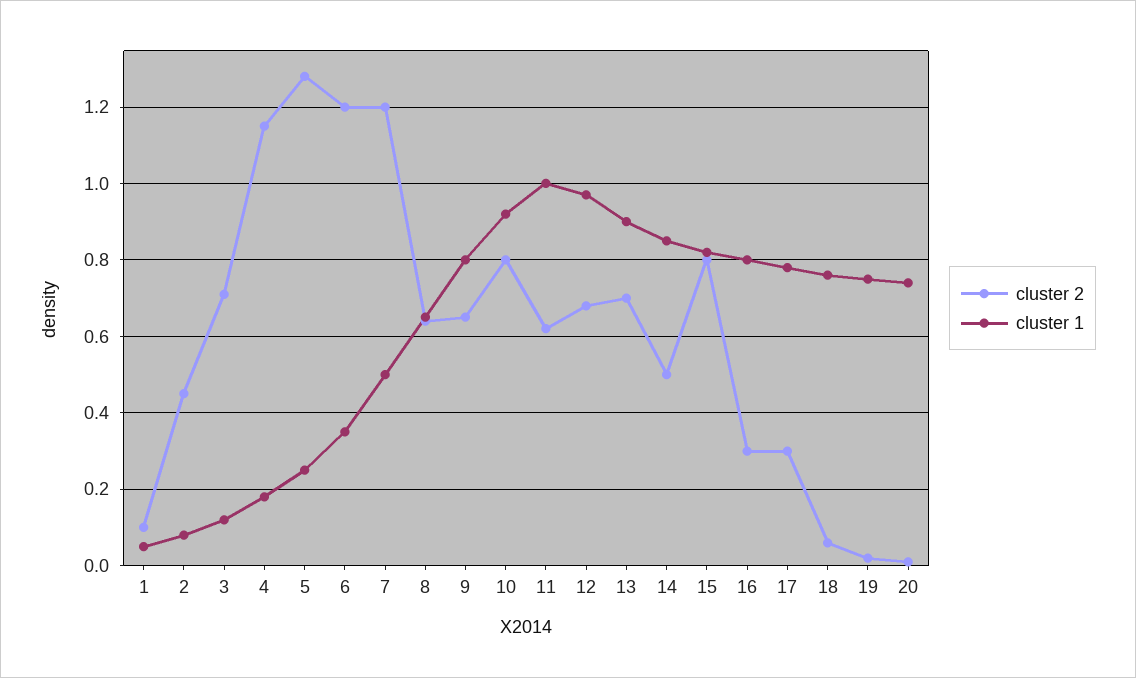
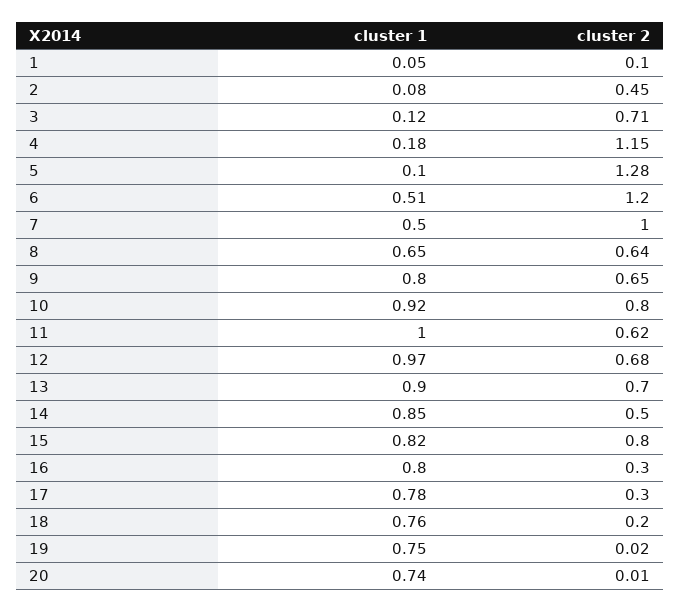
  {
    "cluster 2": {
      "1": 0.1,
      "2": 0.45,
      "3": 0.71,
      "4": 1.15,
      "5": 1.28,
      "6": 1.2,
-     "7": 1.2,
+     "7": 1,
      "8": 0.64,
      "9": 0.65,
      "10": 0.8,
      "11": 0.62,
      "12": 0.68,
      "13": 0.7,
      "14": 0.5,
      "15": 0.8,
      "16": 0.3,
      "17": 0.3,
-     "18": 0.05,
+     "18": 0.2,
      "19": 0.02,
      "20": 0.01
    },
    "cluster 1": {
      "1": 0.05,
      "2": 0.08,
      "3": 0.12,
      "4": 0.18,
-     "5": 0.25,
+     "5": 0.1,
-     "6": 0.35,
+     "6": 0.51,
      "7": 0.5,
      "8": 0.65,
      "9": 0.8,
      "10": 0.92,
      "11": 1,
      "12": 0.97,
      "13": 0.9,
      "14": 0.85,
      "15": 0.82,
      "16": 0.8,
      "17": 0.78,
      "18": 0.76,
      "19": 0.75,
      "20": 0.74
    }
  }

